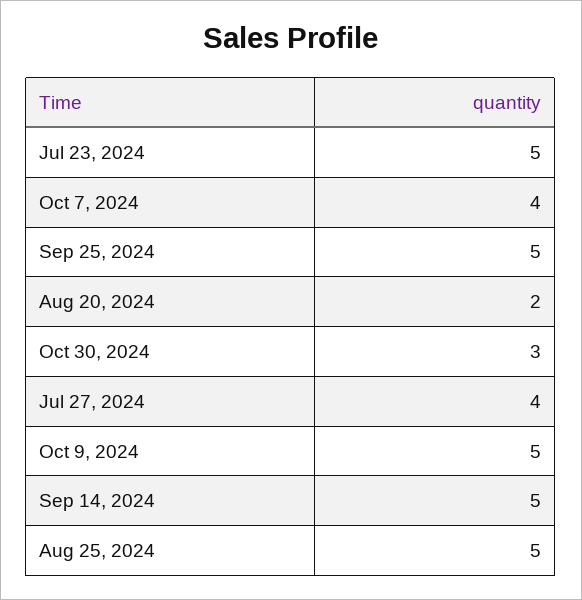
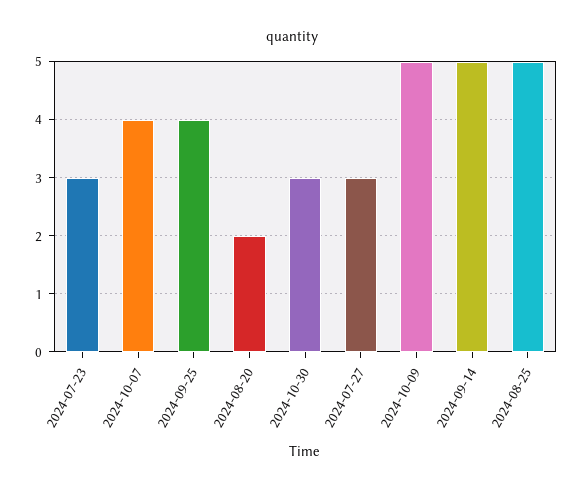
  {
-   "Jul 23, 2024": 5,
+   "Jul 23, 2024": 3,
    "Oct 7, 2024": 4,
-   "Sep 25, 2024": 5,
+   "Sep 25, 2024": 4,
    "Aug 20, 2024": 2,
    "Oct 30, 2024": 3,
-   "Jul 27, 2024": 4,
+   "Jul 27, 2024": 3,
    "Oct 9, 2024": 5,
    "Sep 14, 2024": 5,
    "Aug 25, 2024": 5
  }

